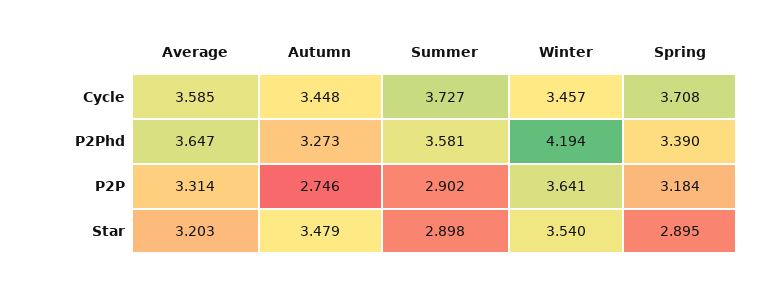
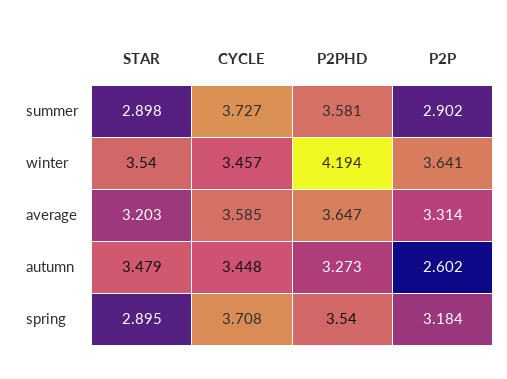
  {
    "Average": {
      "Cycle": 3.585,
      "P2Phd": 3.647,
      "P2P": 3.314,
      "Star": 3.203
    },
    "Autumn": {
      "Cycle": 3.448,
      "P2Phd": 3.273,
-     "P2P": 2.746,
+     "P2P": 2.602,
      "Star": 3.479
    },
    "Summer": {
      "Cycle": 3.727,
      "P2Phd": 3.581,
      "P2P": 2.902,
      "Star": 2.898
    },
    "Winter": {
      "Cycle": 3.457,
      "P2Phd": 4.194,
      "P2P": 3.641,
      "Star": 3.54
    },
    "Spring": {
      "Cycle": 3.708,
-     "P2Phd": 3.39,
+     "P2Phd": 3.54,
      "P2P": 3.184,
      "Star": 2.895
    }
  }

